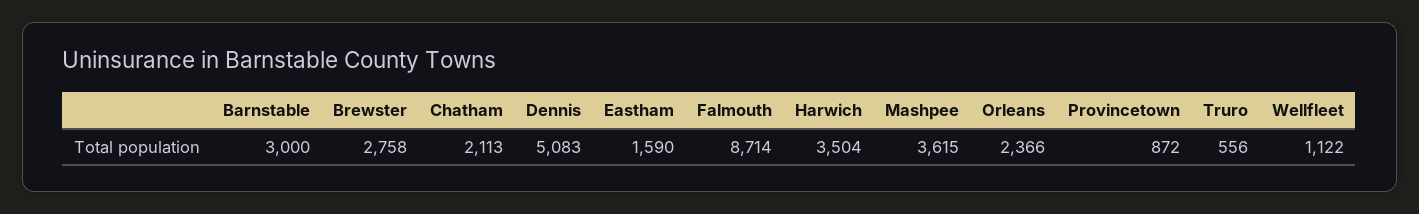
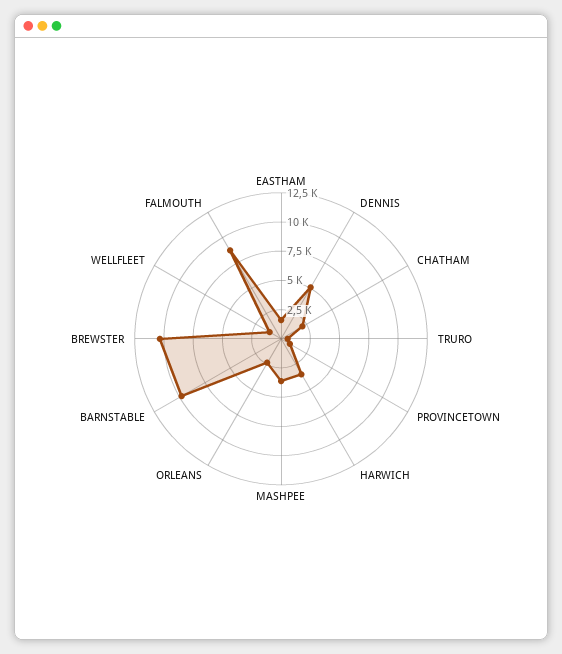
  {
-   "Barnstable": 3000,
+   "Barnstable": 10000,
-   "Brewster": 2758,
+   "Brewster": 10000,
    "Chatham": 2113,
    "Dennis": 5083,
    "Eastham": 1590,
    "Falmouth": 8714,
    "Harwich": 3504,
    "Mashpee": 3615,
    "Orleans": 2366,
    "Provincetown": 872,
    "Truro": 556,
    "Wellfleet": 1122
  }

